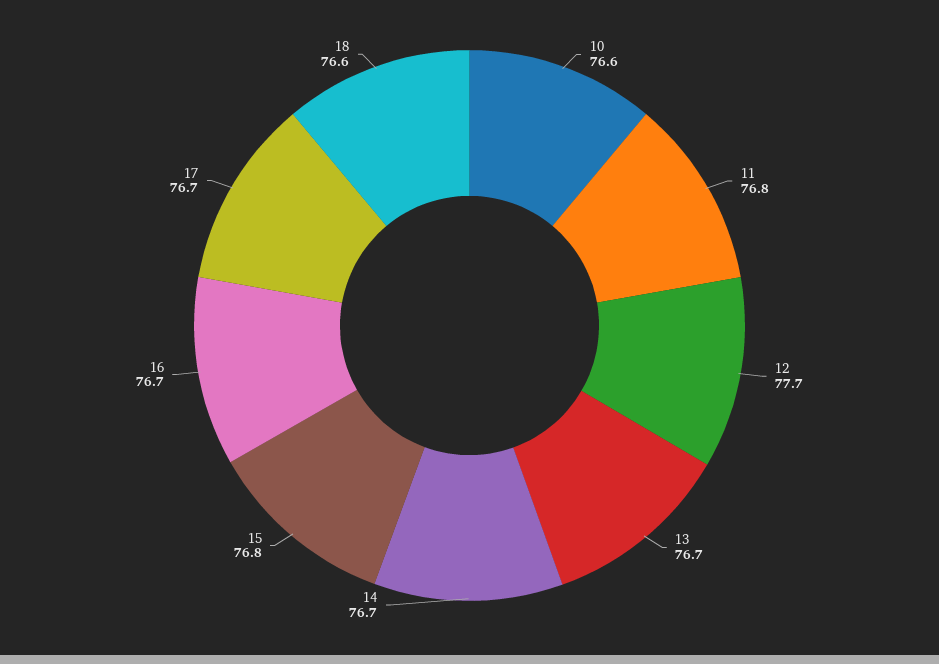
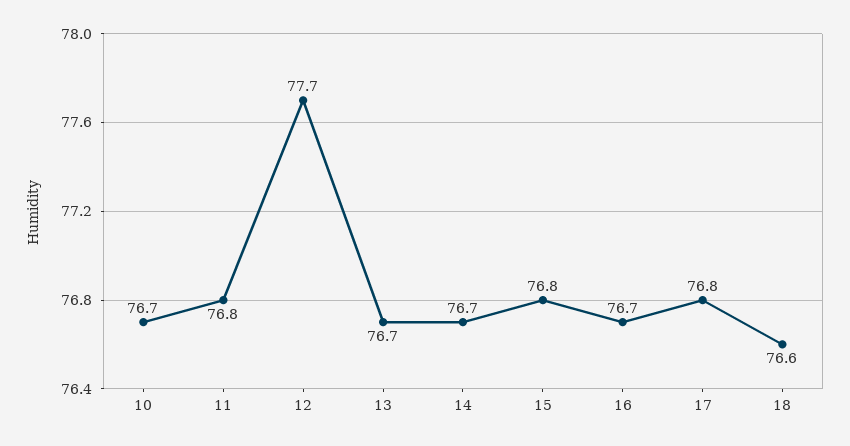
  {
-   "10": 76.6,
+   "10": 76.7,
    "11": 76.8,
    "12": 77.7,
    "13": 76.7,
    "14": 76.7,
    "15": 76.8,
    "16": 76.7,
-   "17": 76.7,
+   "17": 76.8,
    "18": 76.6
  }

